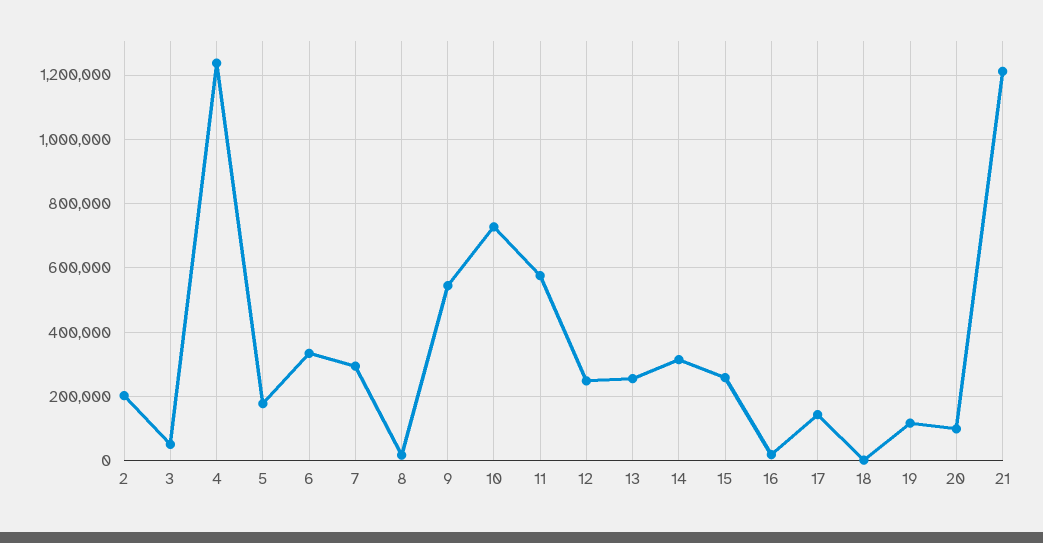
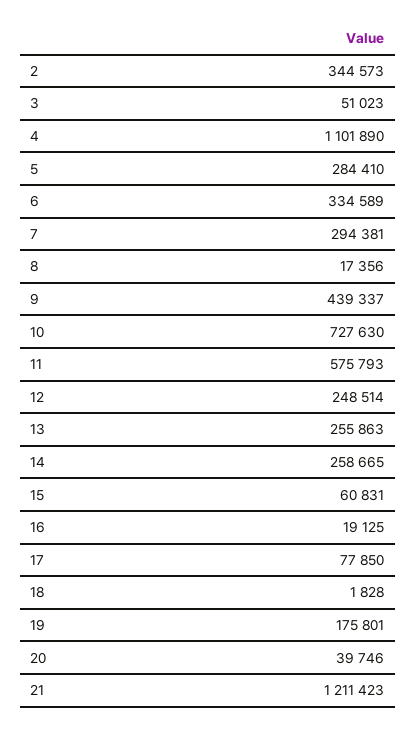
  {
-   "2": 200000,
+   "2": 344573,
    "3": 51023,
-   "4": 1240000,
+   "4": 1101890,
-   "5": 180000,
+   "5": 284410,
    "6": 334589,
    "7": 294381,
    "8": 17356,
-   "9": 540000,
+   "9": 439337,
    "10": 727630,
    "11": 575793,
    "12": 248514,
    "13": 255863,
-   "14": 320000,
+   "14": 258665,
-   "15": 260000,
+   "15": 60831,
    "16": 19125,
-   "17": 140000,
+   "17": 77850,
    "18": 1828,
-   "19": 120000,
+   "19": 175801,
-   "20": 100000,
+   "20": 39746,
    "21": 1211423
  }

